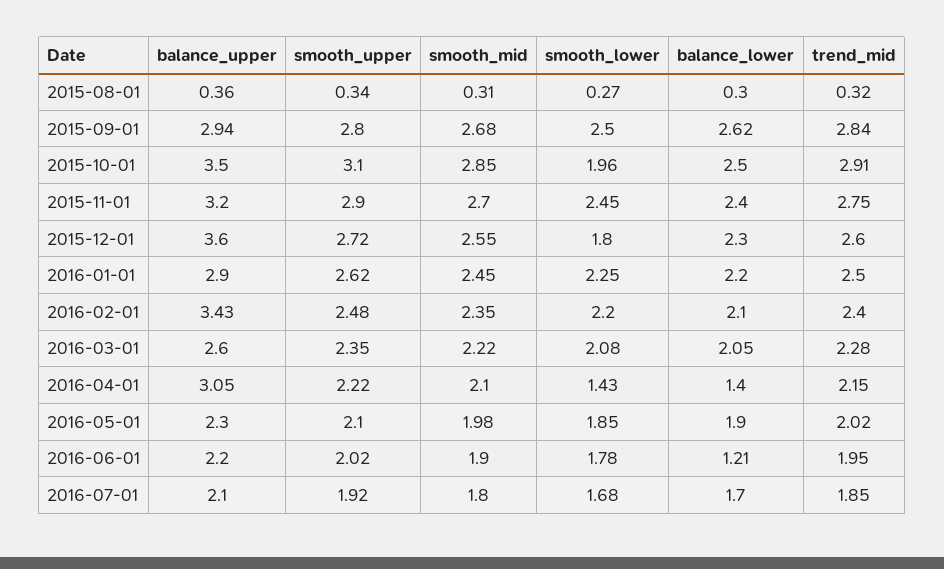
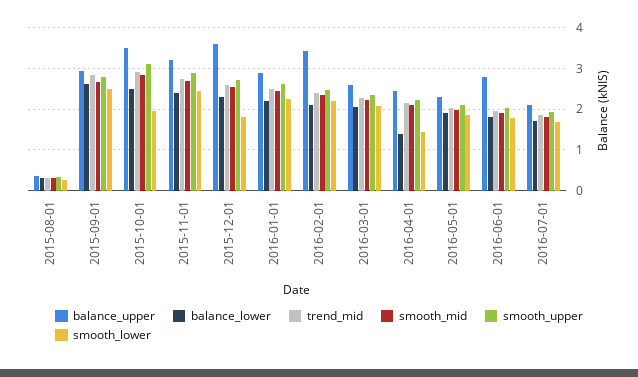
  {
    "balance_upper": {
      "2015-08-01": 0.36,
      "2015-09-01": 2.94,
      "2015-10-01": 3.5,
      "2015-11-01": 3.2,
      "2015-12-01": 3.6,
      "2016-01-01": 2.9,
      "2016-02-01": 3.43,
      "2016-03-01": 2.6,
-     "2016-04-01": 3.05,
+     "2016-04-01": 2.4,
      "2016-05-01": 2.3,
-     "2016-06-01": 2.2,
+     "2016-06-01": 2.8,
      "2016-07-01": 2.1
    },
    "smooth_upper": {
      "2015-08-01": 0.34,
      "2015-09-01": 2.8,
      "2015-10-01": 3.1,
      "2015-11-01": 2.9,
      "2015-12-01": 2.72,
      "2016-01-01": 2.62,
      "2016-02-01": 2.48,
      "2016-03-01": 2.35,
      "2016-04-01": 2.22,
      "2016-05-01": 2.1,
      "2016-06-01": 2.02,
      "2016-07-01": 1.92
    },
    "smooth_mid": {
      "2015-08-01": 0.31,
      "2015-09-01": 2.68,
      "2015-10-01": 2.85,
      "2015-11-01": 2.7,
      "2015-12-01": 2.55,
      "2016-01-01": 2.45,
      "2016-02-01": 2.35,
      "2016-03-01": 2.22,
      "2016-04-01": 2.1,
      "2016-05-01": 1.98,
      "2016-06-01": 1.9,
      "2016-07-01": 1.8
    },
    "smooth_lower": {
      "2015-08-01": 0.27,
      "2015-09-01": 2.5,
      "2015-10-01": 1.96,
      "2015-11-01": 2.45,
      "2015-12-01": 1.8,
      "2016-01-01": 2.25,
      "2016-02-01": 2.2,
      "2016-03-01": 2.08,
      "2016-04-01": 1.43,
      "2016-05-01": 1.85,
      "2016-06-01": 1.78,
      "2016-07-01": 1.68
    },
    "balance_lower": {
      "2015-08-01": 0.3,
      "2015-09-01": 2.62,
      "2015-10-01": 2.5,
      "2015-11-01": 2.4,
      "2015-12-01": 2.3,
      "2016-01-01": 2.2,
      "2016-02-01": 2.1,
      "2016-03-01": 2.05,
      "2016-04-01": 1.4,
      "2016-05-01": 1.9,
-     "2016-06-01": 1.21,
+     "2016-06-01": 1.8,
      "2016-07-01": 1.7
    },
    "trend_mid": {
      "2015-08-01": 0.32,
      "2015-09-01": 2.84,
      "2015-10-01": 2.91,
      "2015-11-01": 2.75,
      "2015-12-01": 2.6,
      "2016-01-01": 2.5,
      "2016-02-01": 2.4,
      "2016-03-01": 2.28,
      "2016-04-01": 2.15,
      "2016-05-01": 2.02,
      "2016-06-01": 1.95,
      "2016-07-01": 1.85
    }
  }

